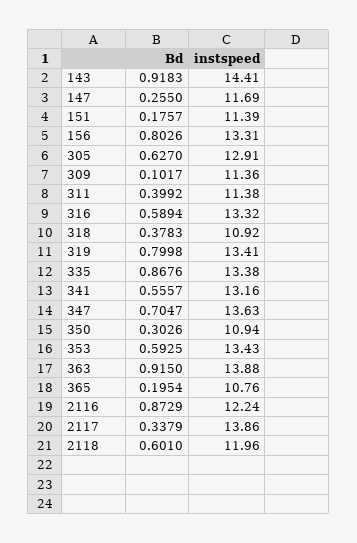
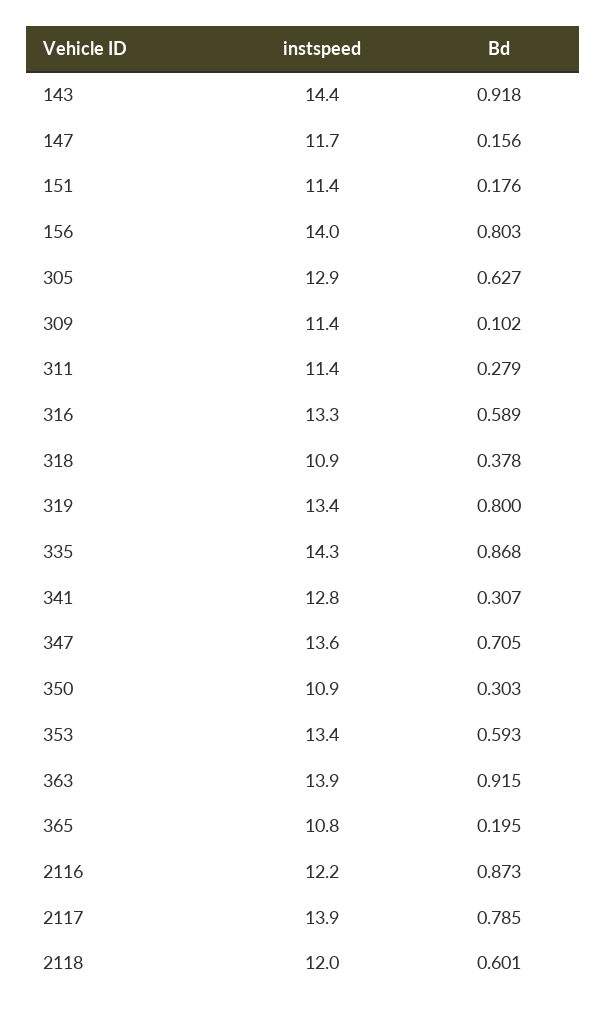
  {
    "Bd": {
      "143": 0.9183,
-     "147": 0.255,
+     "147": 0.156,
      "151": 0.1757,
      "156": 0.8026,
      "305": 0.627,
      "309": 0.1017,
-     "311": 0.3992,
+     "311": 0.279,
      "316": 0.5894,
      "318": 0.3783,
      "319": 0.7998,
      "335": 0.8676,
-     "341": 0.5557,
+     "341": 0.307,
      "347": 0.7047,
      "350": 0.3026,
      "353": 0.5925,
      "363": 0.915,
      "365": 0.1954,
      "2116": 0.8729,
-     "2117": 0.3379,
+     "2117": 0.785,
      "2118": 0.601
    },
    "instspeed": {
      "143": 14.41,
      "147": 11.69,
      "151": 11.39,
-     "156": 13.31,
+     "156": 14,
      "305": 12.91,
      "309": 11.36,
      "311": 11.38,
      "316": 13.32,
      "318": 10.92,
      "319": 13.41,
-     "335": 13.38,
+     "335": 14.3,
-     "341": 13.16,
+     "341": 12.8,
      "347": 13.63,
      "350": 10.94,
      "353": 13.43,
      "363": 13.88,
      "365": 10.76,
      "2116": 12.24,
      "2117": 13.86,
      "2118": 11.96
    }
  }

